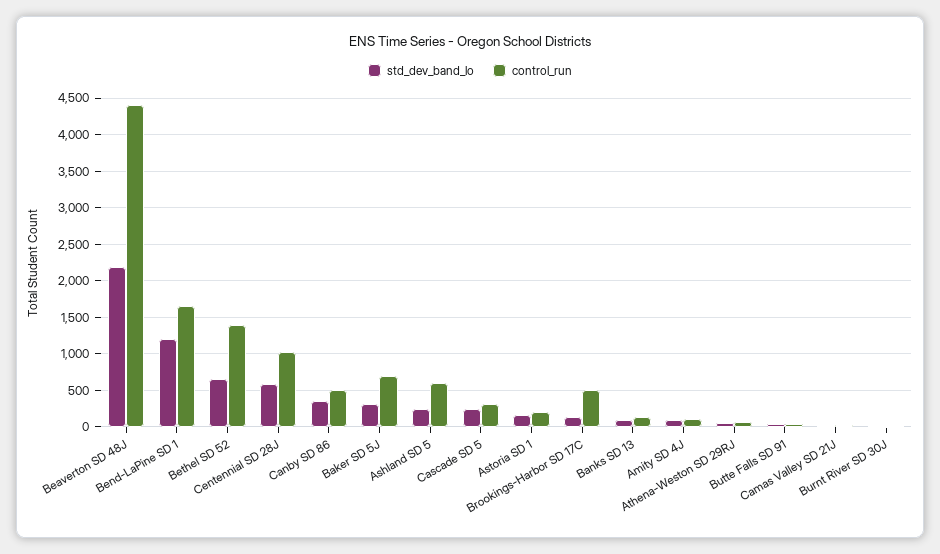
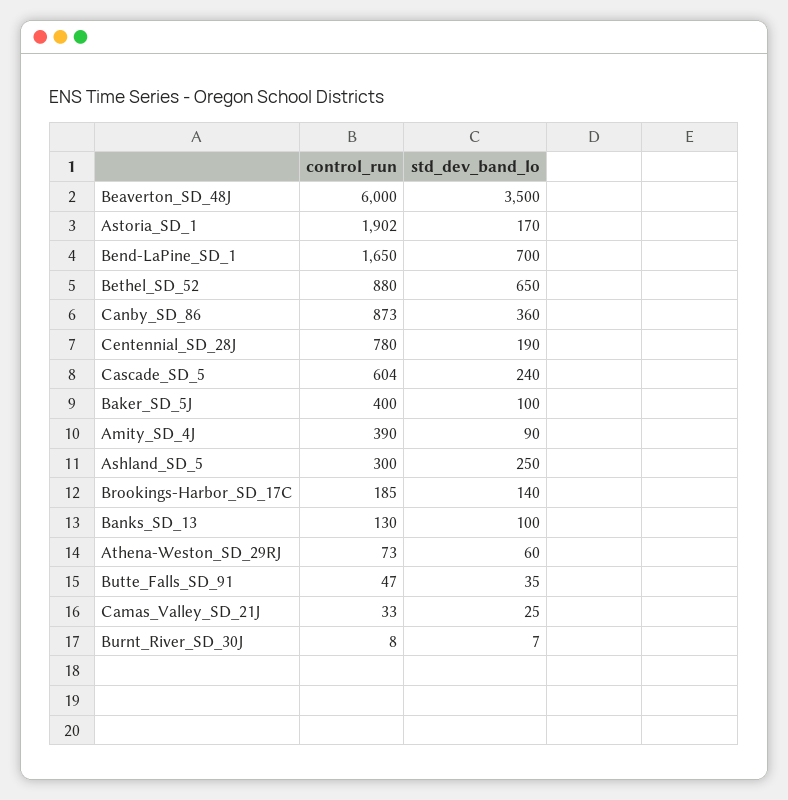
  {
    "std_dev_band_lo": {
-     "Beaverton SD 48J": 2200,
+     "Beaverton SD 48J": 3500,
-     "Bend-LaPine SD 1": 1200,
+     "Bend-LaPine SD 1": 700,
      "Bethel SD 52": 650,
-     "Centennial SD 28J": 600,
+     "Centennial SD 28J": 190,
      "Canby SD 86": 360,
-     "Baker SD 5J": 300,
+     "Baker SD 5J": 100,
      "Ashland SD 5": 250,
      "Cascade SD 5": 240,
      "Astoria SD 1": 170,
      "Brookings-Harbor SD 17C": 140,
      "Banks SD 13": 100,
      "Amity SD 4J": 90,
      "Athena-Weston SD 29RJ": 60,
      "Butte Falls SD 91": 35,
      "Camas Valley SD 21J": 25,
      "Burnt River SD 30J": 7
    },
    "control_run": {
-     "Beaverton SD 48J": 4400,
+     "Beaverton SD 48J": 6000,
      "Bend-LaPine SD 1": 1650,
-     "Bethel SD 52": 1400,
+     "Bethel SD 52": 880,
-     "Centennial SD 28J": 1000,
+     "Centennial SD 28J": 780,
-     "Canby SD 86": 500,
+     "Canby SD 86": 873,
-     "Baker SD 5J": 700,
+     "Baker SD 5J": 400,
-     "Ashland SD 5": 600,
+     "Ashland SD 5": 300,
-     "Cascade SD 5": 300,
+     "Cascade SD 5": 604,
-     "Astoria SD 1": 200,
+     "Astoria SD 1": 1902,
-     "Brookings-Harbor SD 17C": 500,
+     "Brookings-Harbor SD 17C": 185,
      "Banks SD 13": 130,
-     "Amity SD 4J": 100,
+     "Amity SD 4J": 390,
      "Athena-Weston SD 29RJ": 73,
      "Butte Falls SD 91": 47,
      "Camas Valley SD 21J": 33,
      "Burnt River SD 30J": 8
    }
  }

